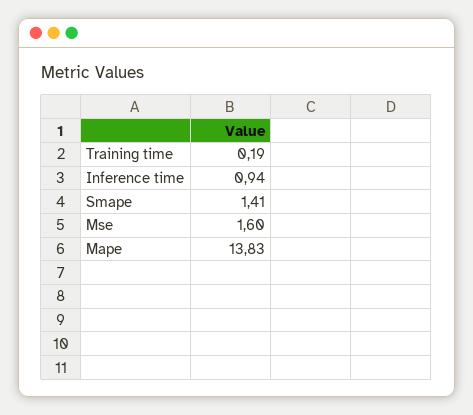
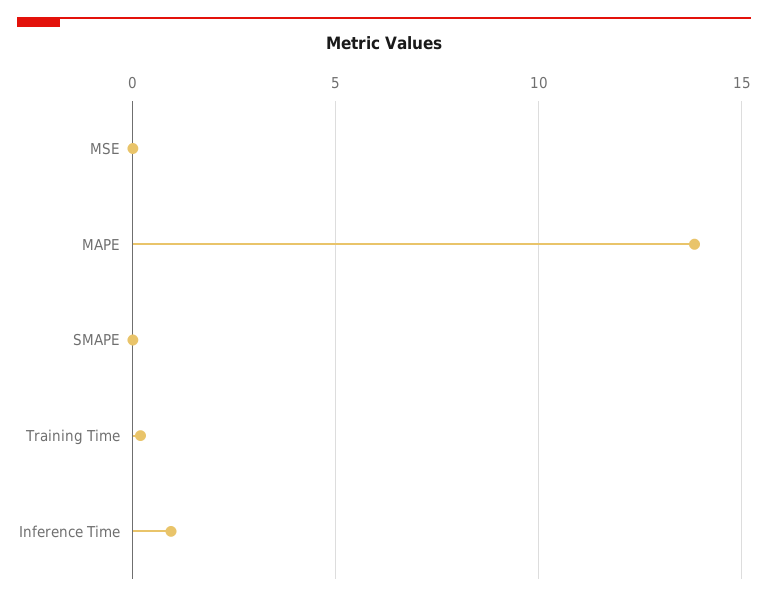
  {
    "Training time": 0.19,
    "Inference time": 0.94,
-   "Smape": 1.41,
+   "Smape": 0,
-   "Mse": 1.6,
+   "Mse": 0,
    "Mape": 13.83
  }

